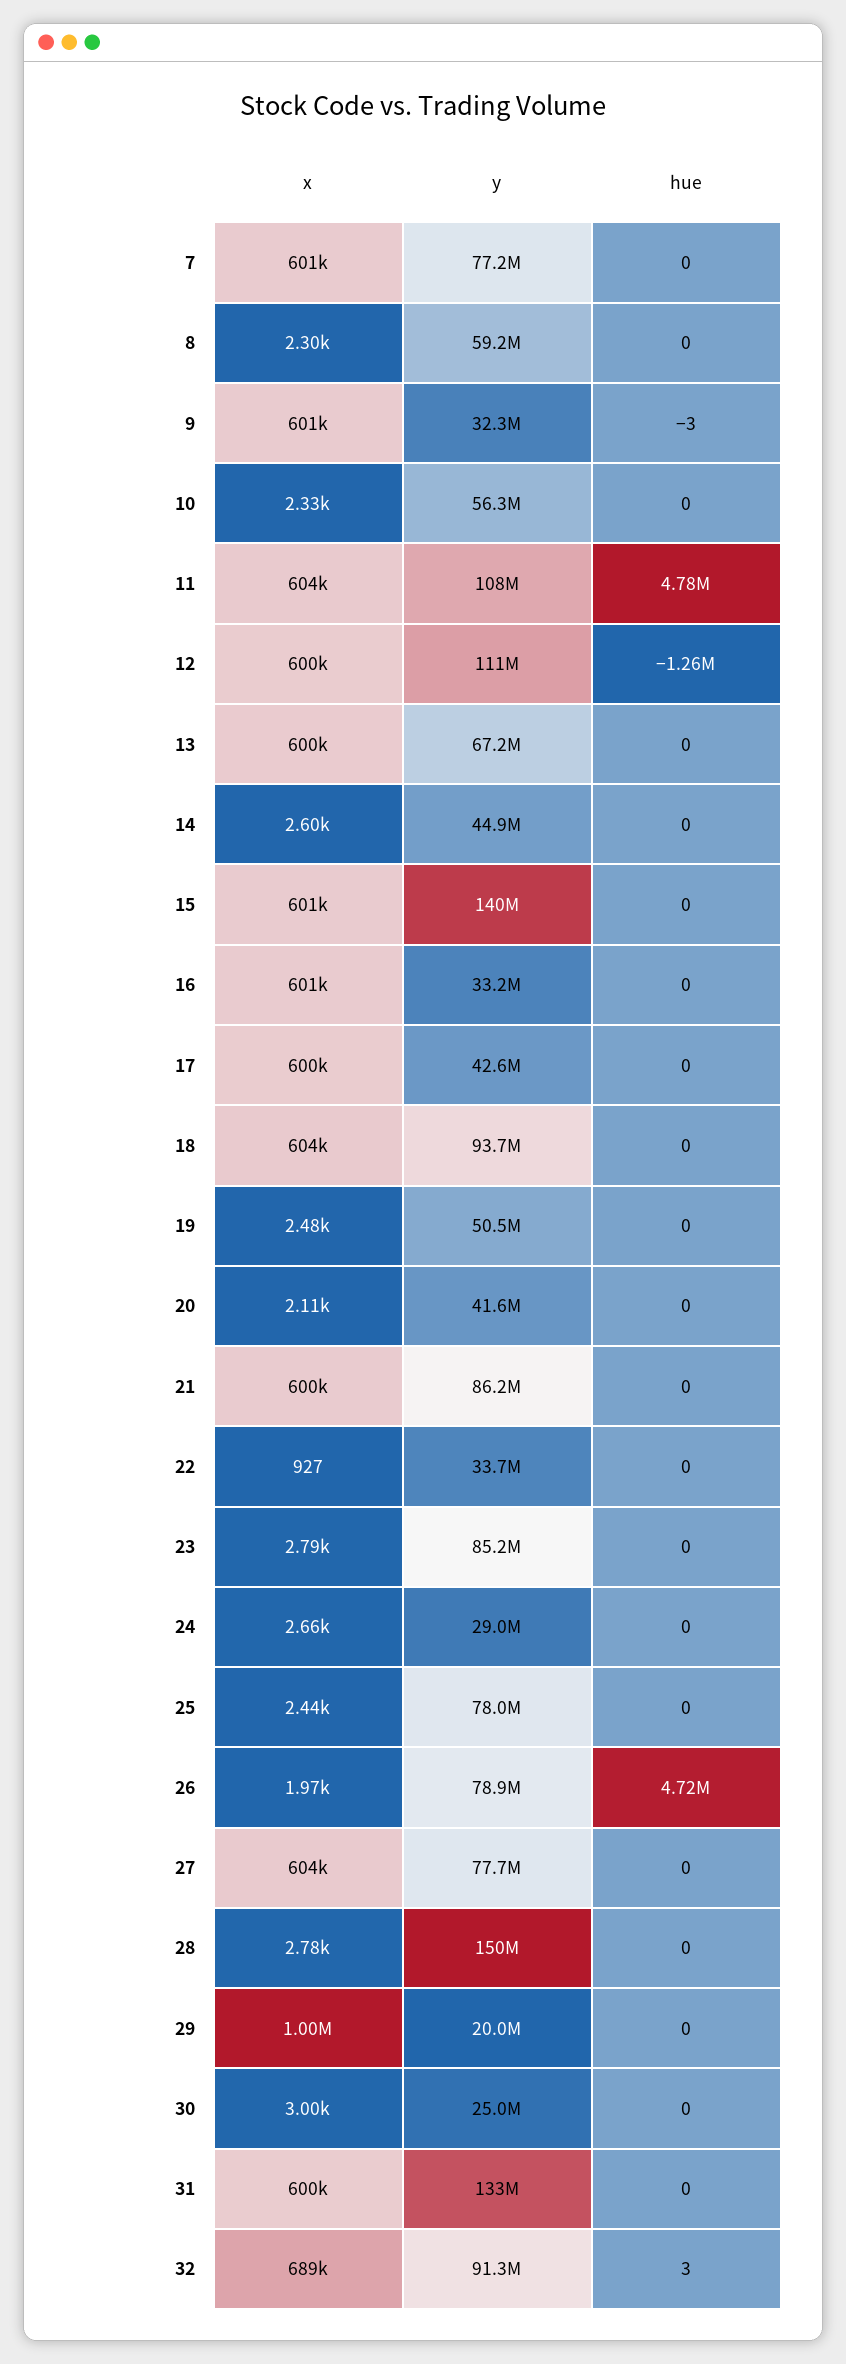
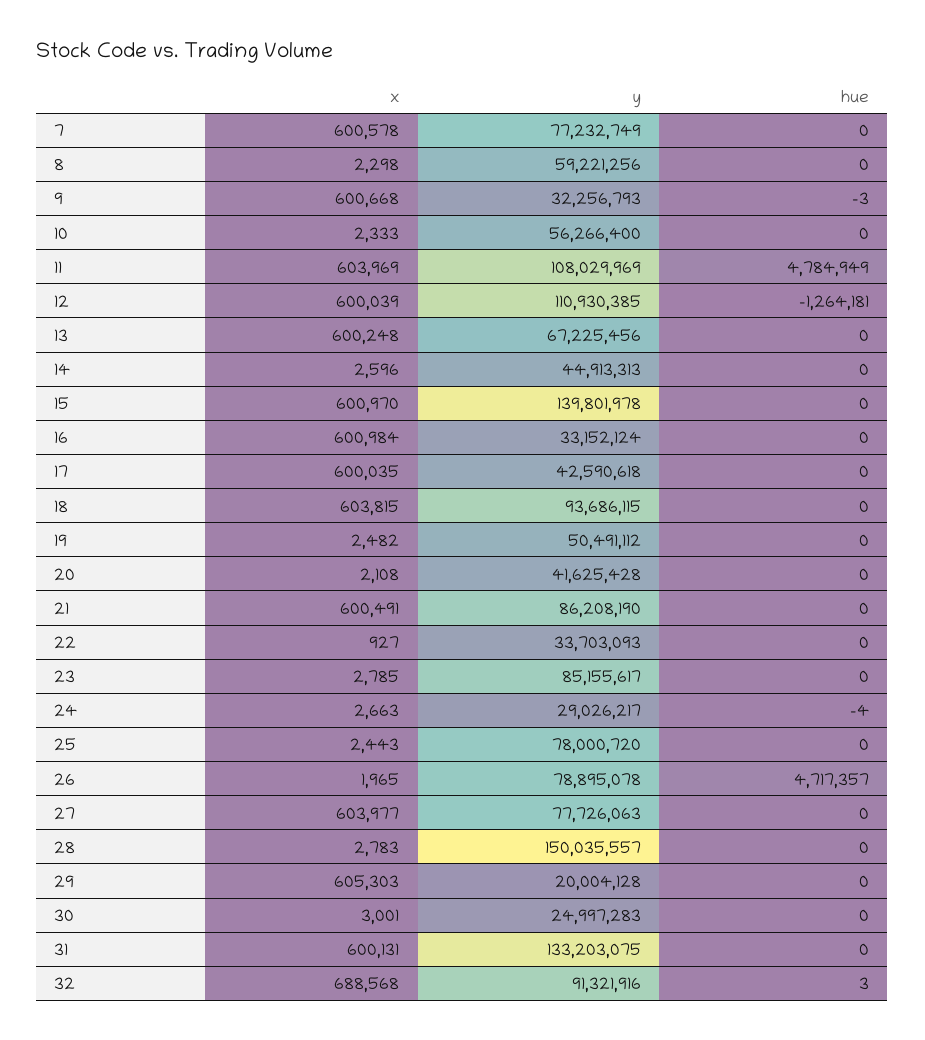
  {
    "x": {
      "7": 600578,
      "8": 2298,
      "9": 600668,
      "10": 2333,
      "11": 603969,
      "12": 600039,
      "13": 600248,
      "14": 2596,
      "15": 600970,
      "16": 600984,
      "17": 600035,
      "18": 603815,
      "19": 2482,
      "20": 2108,
      "21": 600491,
      "22": 927,
      "23": 2785,
      "24": 2663,
      "25": 2443,
      "26": 1965,
      "27": 603977,
      "28": 2783,
-     "29": 1000000,
+     "29": 605303,
      "30": 3001,
      "31": 600131,
      "32": 688568
    },
    "y": {
      "7": 77232749,
      "8": 59221256,
      "9": 32256793,
      "10": 56266400,
      "11": 108029969,
      "12": 110930385,
      "13": 67225456,
      "14": 44913313,
      "15": 139801978,
      "16": 33152124,
      "17": 42590618,
      "18": 93686115,
      "19": 50491112,
      "20": 41625428,
      "21": 86208190,
      "22": 33703093,
      "23": 85155617,
      "24": 29026217,
      "25": 78000720,
      "26": 78895078,
      "27": 77726063,
      "28": 150035557,
      "29": 20004128,
      "30": 24997283,
      "31": 133203075,
      "32": 91321916
    },
    "hue": {
      "7": 0,
      "8": 0,
      "9": -3,
      "10": 0,
      "11": 4784949,
      "12": -1264181,
      "13": 0,
      "14": 0,
      "15": 0,
      "16": 0,
      "17": 0,
      "18": 0,
      "19": 0,
      "20": 0,
      "21": 0,
      "22": 0,
      "23": 0,
-     "24": 0,
+     "24": -4,
      "25": 0,
      "26": 4717357,
      "27": 0,
      "28": 0,
      "29": 0,
      "30": 0,
      "31": 0,
      "32": 3
    }
  }

